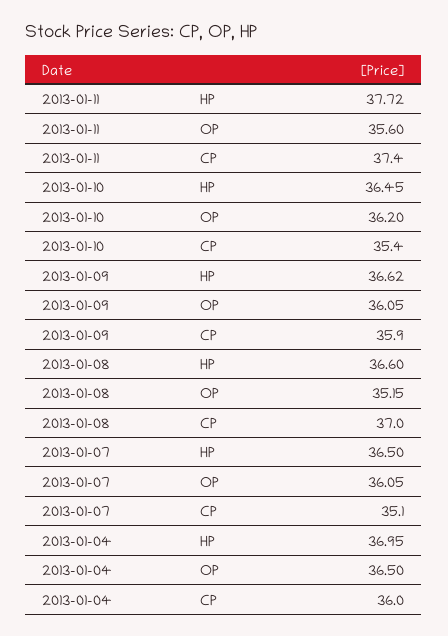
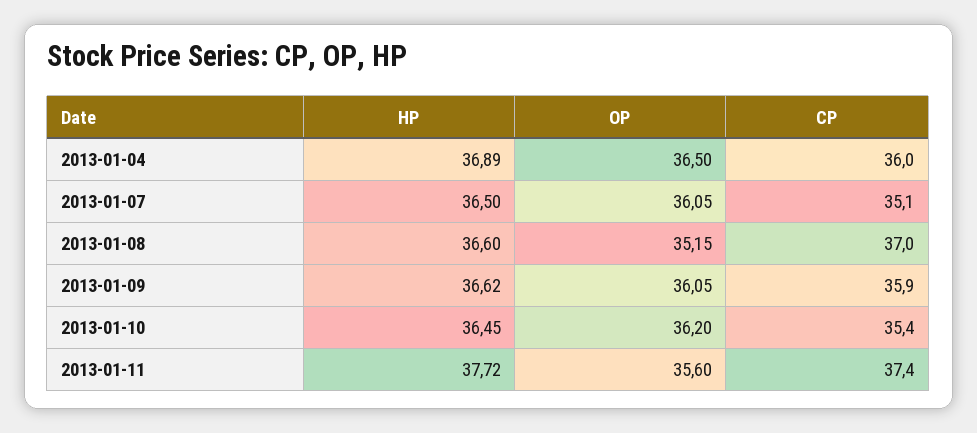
  {
    "2013-01-11": {
      "HP": 37.72,
      "OP": 35.6,
      "CP": 37.4
    },
    "2013-01-10": {
      "HP": 36.45,
      "OP": 36.2,
      "CP": 35.4
    },
    "2013-01-09": {
      "HP": 36.62,
      "OP": 36.05,
      "CP": 35.9
    },
    "2013-01-08": {
      "HP": 36.6,
      "OP": 35.15,
      "CP": 37
    },
    "2013-01-07": {
      "HP": 36.5,
      "OP": 36.05,
      "CP": 35.1
    },
    "2013-01-04": {
-     "HP": 36.95,
+     "HP": 36.89,
      "OP": 36.5,
      "CP": 36
    }
  }

